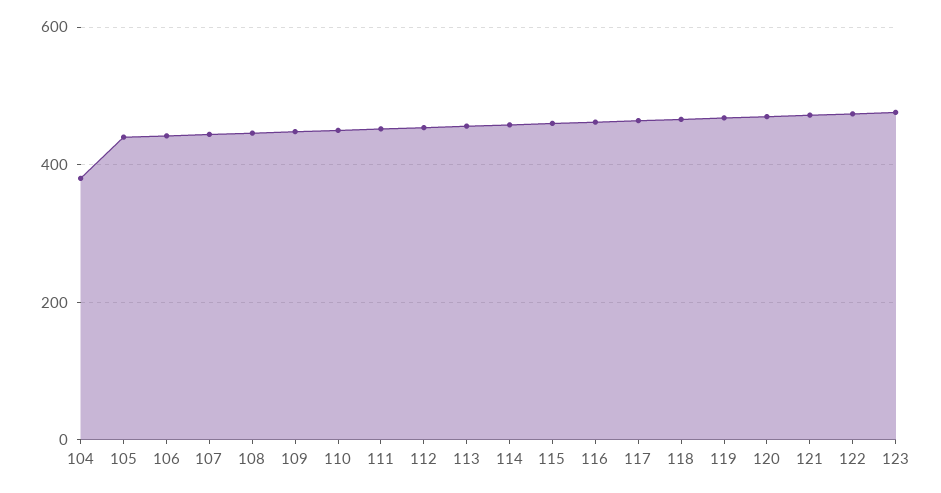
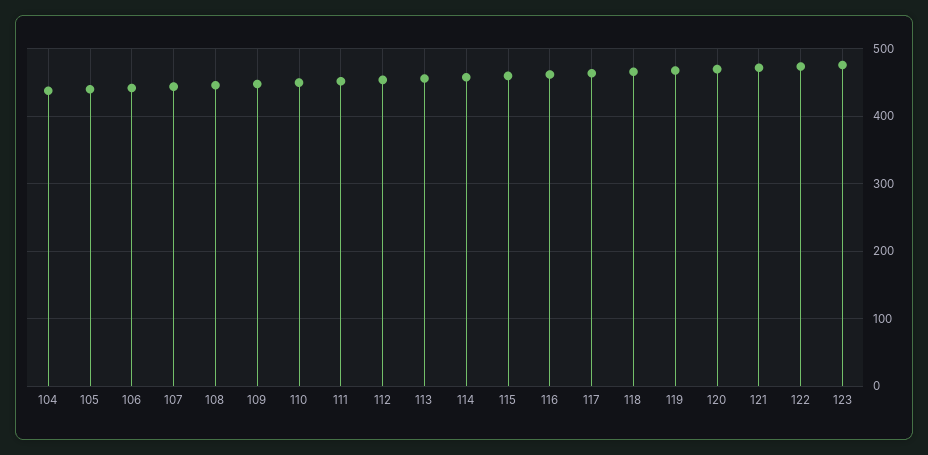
  {
-   "104": 380,
+   "104": 440,
    "105": 440,
    "106": 440,
    "107": 440,
    "108": 450,
    "109": 450,
    "110": 450,
    "111": 450,
    "112": 450,
    "113": 460,
    "114": 460,
    "115": 460,
    "116": 460,
    "117": 460,
    "118": 470,
    "119": 470,
    "120": 470,
    "121": 470,
    "122": 470,
    "123": 480
  }

